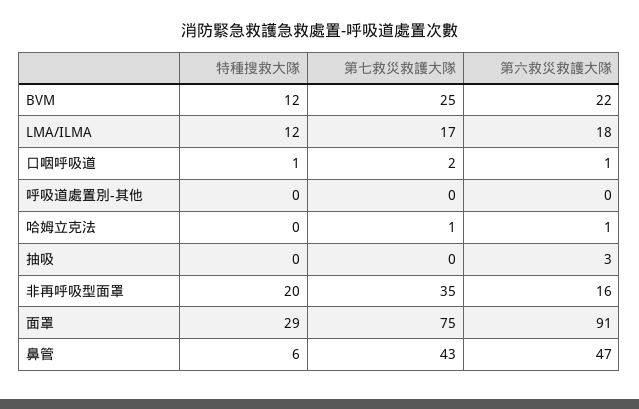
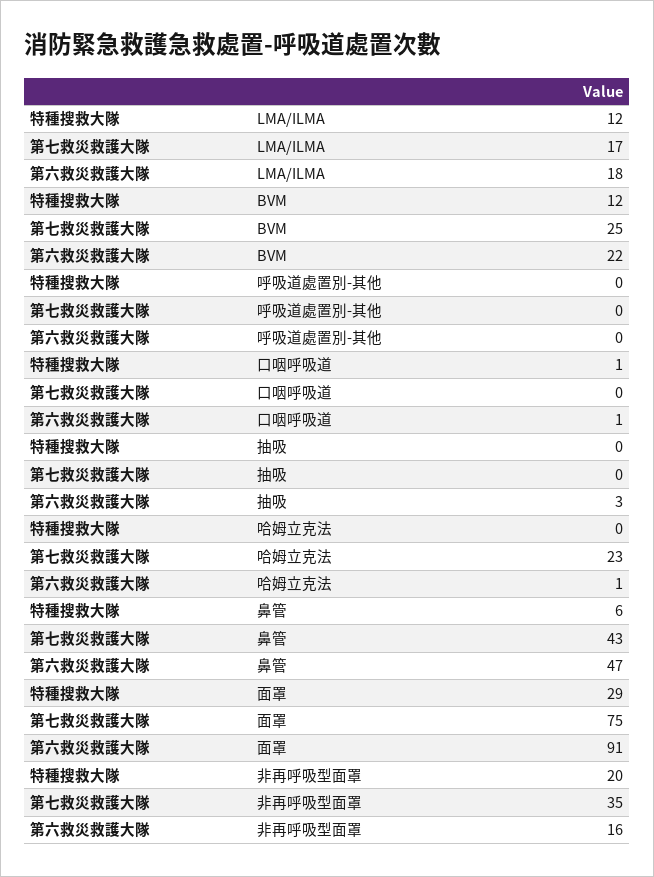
  {
    "特種搜救大隊": {
      "BVM": 12,
      "LMA/ILMA": 12,
      "口咽呼吸道": 1,
      "呼吸道處置別-其他": 0,
      "哈姆立克法": 0,
      "抽吸": 0,
      "非再呼吸型面罩": 20,
      "面罩": 29,
      "鼻管": 6
    },
    "第七救災救護大隊": {
      "BVM": 25,
      "LMA/ILMA": 17,
-     "口咽呼吸道": 2,
+     "口咽呼吸道": 0,
      "呼吸道處置別-其他": 0,
-     "哈姆立克法": 1,
+     "哈姆立克法": 23,
      "抽吸": 0,
      "非再呼吸型面罩": 35,
      "面罩": 75,
      "鼻管": 43
    },
    "第六救災救護大隊": {
      "BVM": 22,
      "LMA/ILMA": 18,
      "口咽呼吸道": 1,
      "呼吸道處置別-其他": 0,
      "哈姆立克法": 1,
      "抽吸": 3,
      "非再呼吸型面罩": 16,
      "面罩": 91,
      "鼻管": 47
    }
  }

